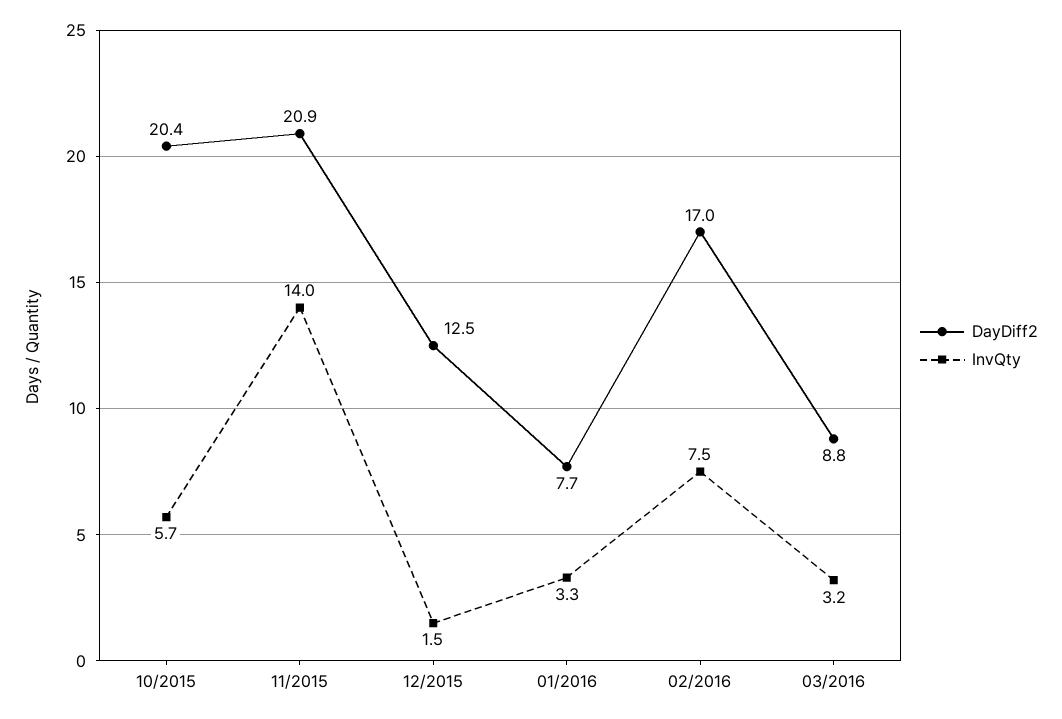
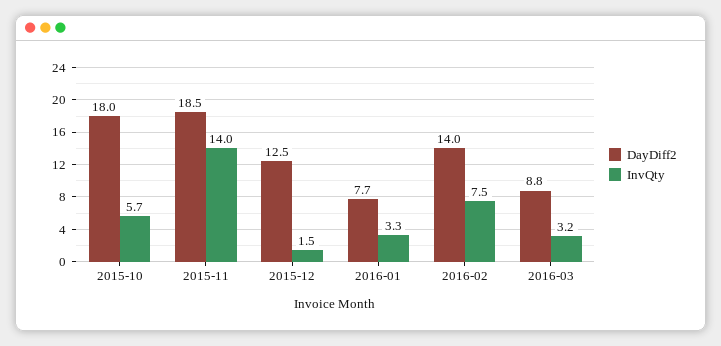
  {
    "DayDiff2": {
-     "10/2015": 20.4,
+     "10/2015": 18,
-     "11/2015": 20.9,
+     "11/2015": 18.5,
      "12/2015": 12.5,
      "01/2016": 7.7,
-     "02/2016": 17,
+     "02/2016": 14,
      "03/2016": 8.8
    },
    "InvQty": {
      "10/2015": 5.7,
      "11/2015": 14,
      "12/2015": 1.5,
      "01/2016": 3.3,
      "02/2016": 7.5,
      "03/2016": 3.2
    }
  }

